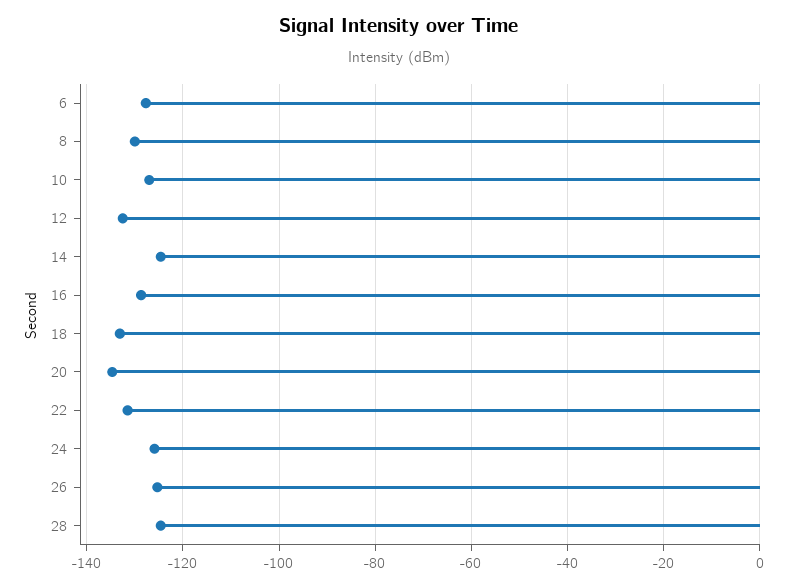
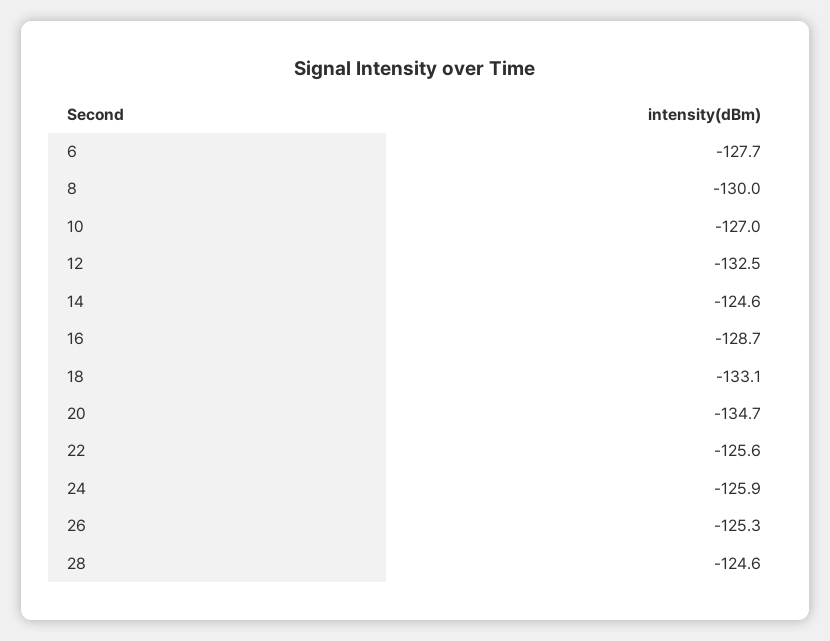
  {
    "6": -127.7,
    "8": -130,
    "10": -127,
    "12": -132.5,
    "14": -124.6,
    "16": -128.7,
    "18": -133.1,
    "20": -134.7,
-   "22": -132,
+   "22": -125.6,
    "24": -125.9,
    "26": -125.3,
    "28": -124.6
  }

